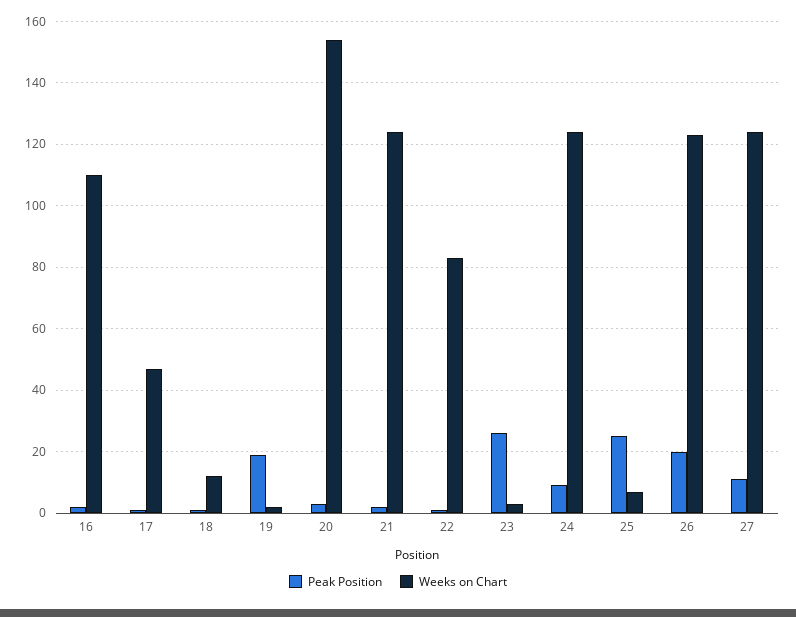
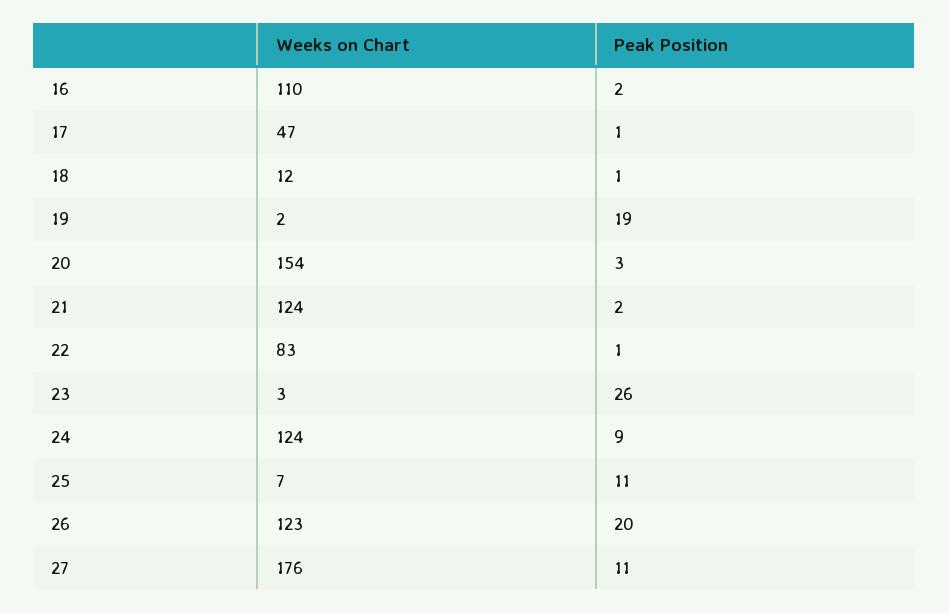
  {
    "Peak Position": {
      "16": 2,
      "17": 1,
      "18": 1,
      "19": 19,
      "20": 3,
      "21": 2,
      "22": 1,
      "23": 26,
      "24": 9,
-     "25": 25,
+     "25": 11,
      "26": 20,
      "27": 11
    },
    "Weeks on Chart": {
      "16": 110,
      "17": 47,
      "18": 12,
      "19": 2,
      "20": 154,
      "21": 124,
      "22": 83,
      "23": 3,
      "24": 124,
      "25": 7,
      "26": 123,
-     "27": 125
+     "27": 176
    }
  }

